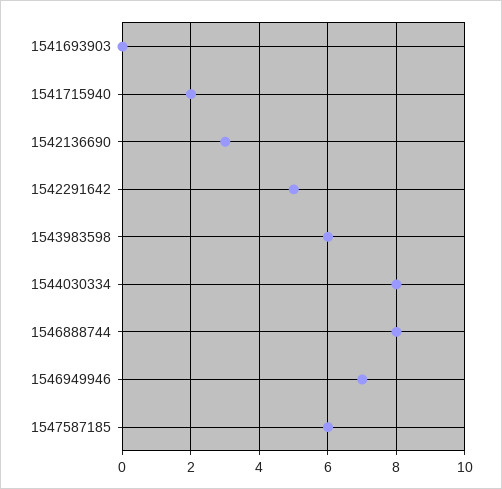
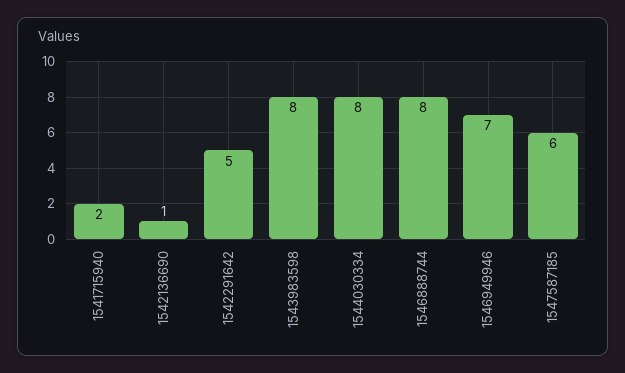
  {
-   "1541693903": 0,
    "1541715940": 2,
-   "1542136690": 3,
+   "1542136690": 1,
    "1542291642": 5,
-   "1543983598": 6,
+   "1543983598": 8,
    "1544030334": 8,
    "1546888744": 8,
    "1546949946": 7,
    "1547587185": 6
  }

